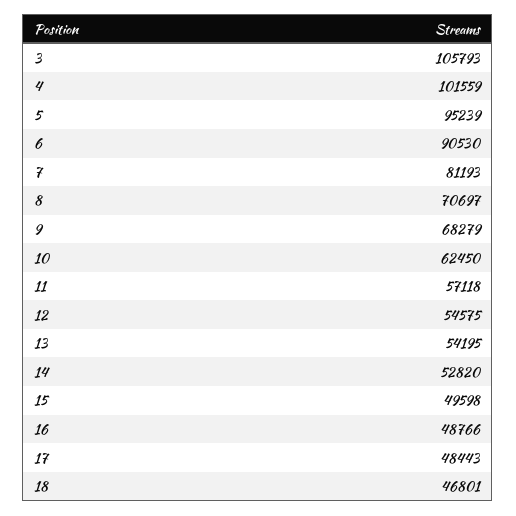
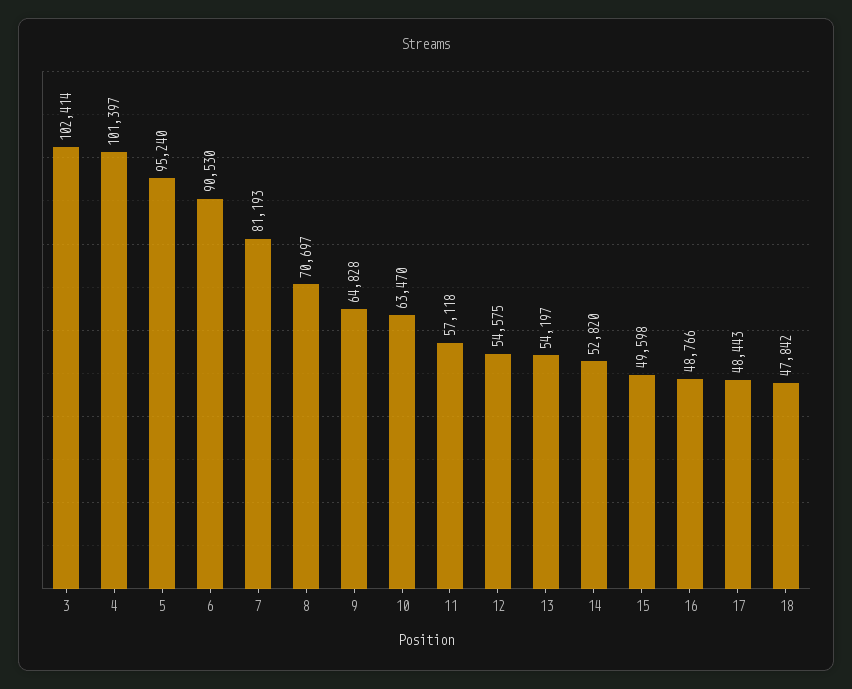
  {
-   "3": 105793,
+   "3": 102414,
-   "4": 101559,
+   "4": 101397,
-   "5": 95239,
+   "5": 95240,
    "6": 90530,
    "7": 81193,
    "8": 70697,
-   "9": 68279,
+   "9": 64828,
-   "10": 62450,
+   "10": 63470,
    "11": 57118,
    "12": 54575,
-   "13": 54195,
+   "13": 54197,
    "14": 52820,
    "15": 49598,
    "16": 48766,
    "17": 48443,
-   "18": 46801
+   "18": 47842
  }

